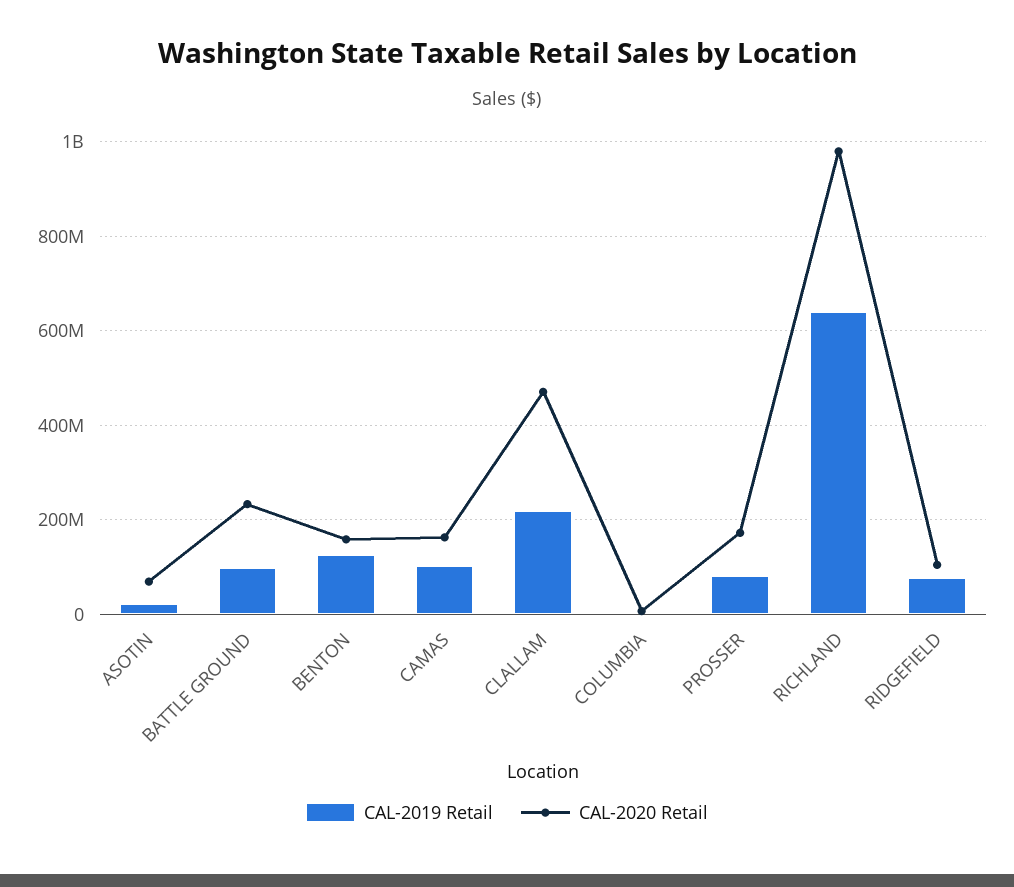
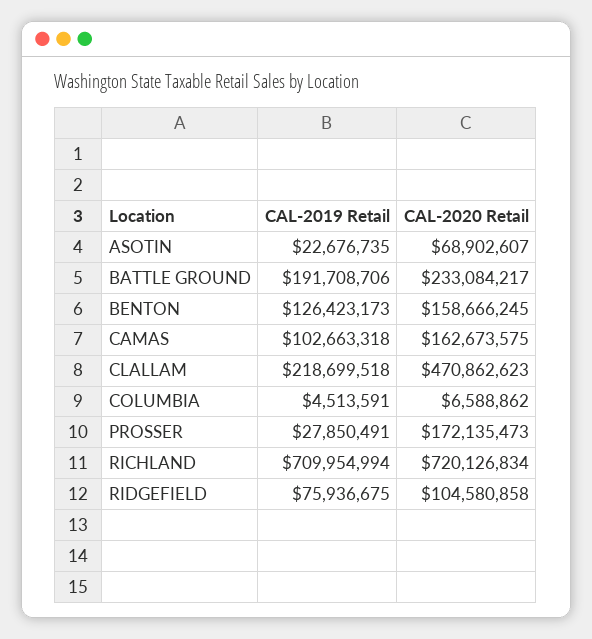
  {
    "CAL-2019 Retail": {
      "ASOTIN": 22676735,
-     "BATTLE GROUND": 100000000,
+     "BATTLE GROUND": 191708706,
      "BENTON": 126423173,
      "CAMAS": 102663318,
      "CLALLAM": 218699518,
      "COLUMBIA": 4513591,
-     "PROSSER": 80000000,
+     "PROSSER": 27850491,
-     "RICHLAND": 640000000,
+     "RICHLAND": 709954994,
      "RIDGEFIELD": 75936675
    },
    "CAL-2020 Retail": {
      "ASOTIN": 68902607,
      "BATTLE GROUND": 233084217,
      "BENTON": 158666245,
      "CAMAS": 162673575,
      "CLALLAM": 470862623,
      "COLUMBIA": 6588862,
      "PROSSER": 172135473,
-     "RICHLAND": 980000000,
+     "RICHLAND": 720126834,
      "RIDGEFIELD": 104580858
    }
  }

